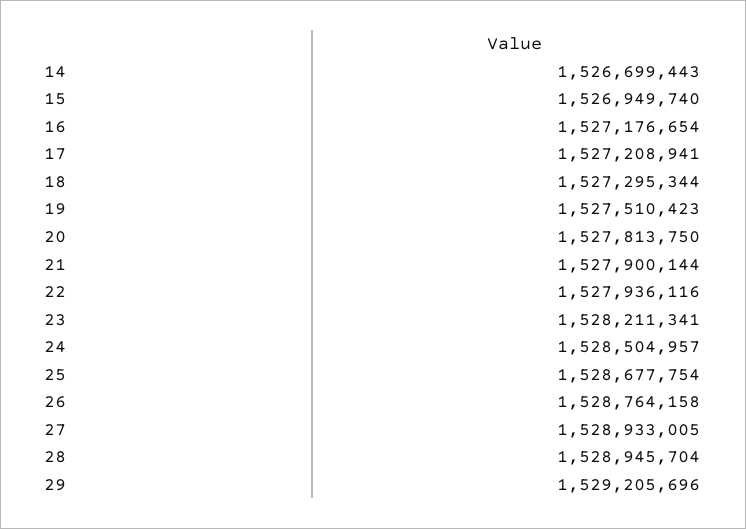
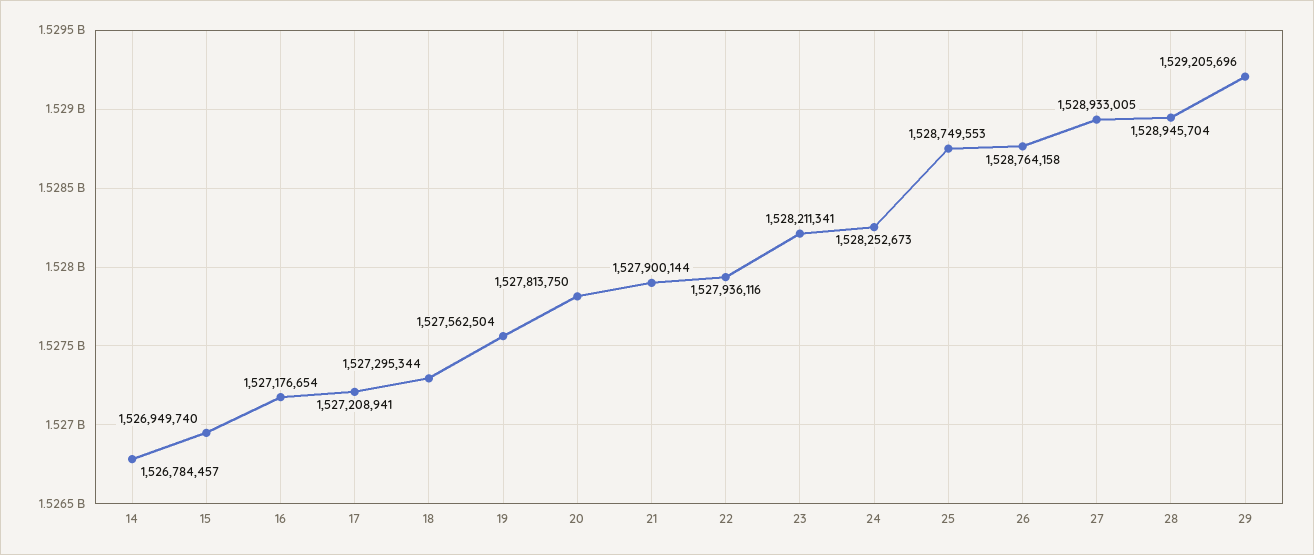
  {
-   "14": 1526699443,
+   "14": 1526784457,
    "15": 1526949740,
    "16": 1527176654,
    "17": 1527208941,
    "18": 1527295344,
-   "19": 1527510423,
+   "19": 1527562504,
    "20": 1527813750,
    "21": 1527900144,
    "22": 1527936116,
    "23": 1528211341,
-   "24": 1528504957,
+   "24": 1528252673,
-   "25": 1528677754,
+   "25": 1528749553,
    "26": 1528764158,
    "27": 1528933005,
    "28": 1528945704,
    "29": 1529205696
  }

